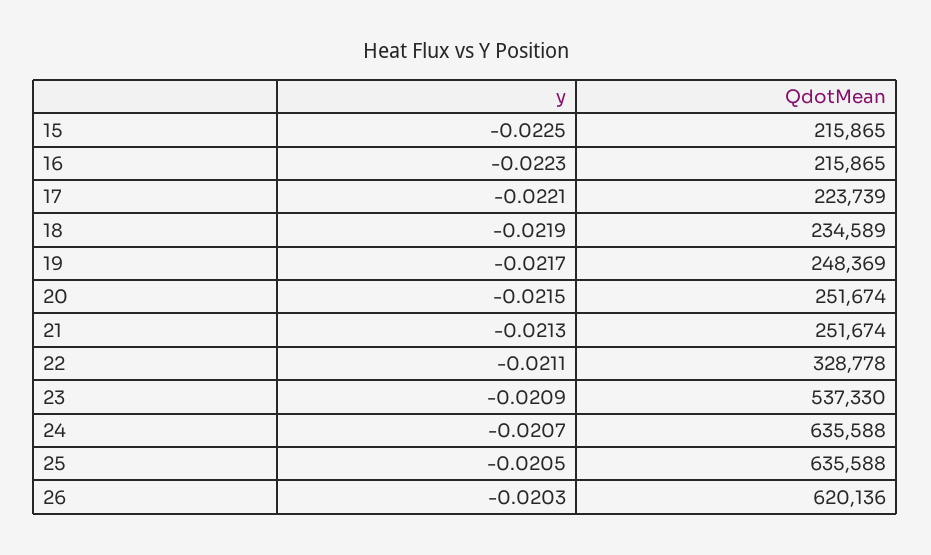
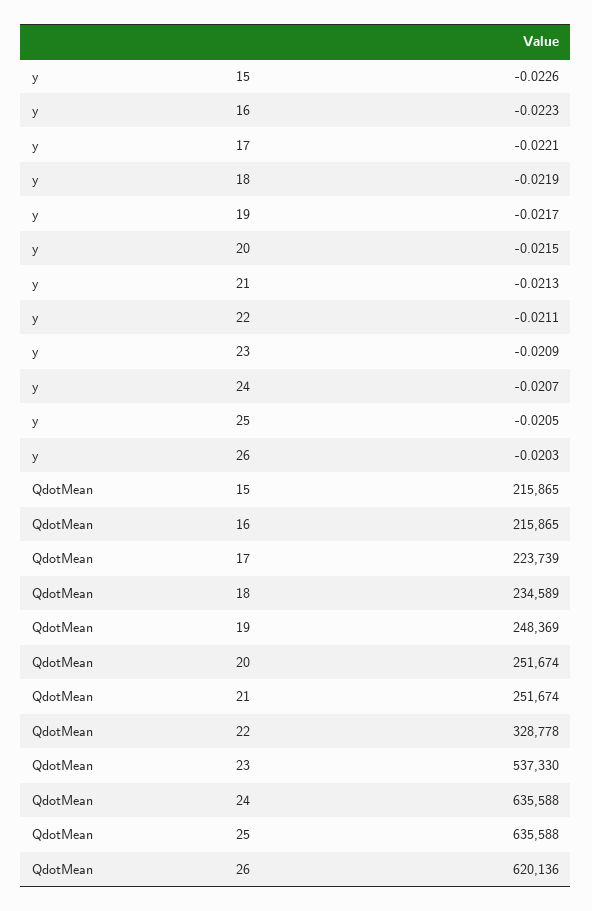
  {
    "y": {
-     "15": -0.0225,
+     "15": -0.0226,
      "16": -0.0223,
      "17": -0.0221,
      "18": -0.0219,
      "19": -0.0217,
      "20": -0.0215,
      "21": -0.0213,
      "22": -0.0211,
      "23": -0.0209,
      "24": -0.0207,
      "25": -0.0205,
      "26": -0.0203
    },
    "QdotMean": {
      "15": 215865,
      "16": 215865,
      "17": 223739,
      "18": 234589,
      "19": 248369,
      "20": 251674,
      "21": 251674,
      "22": 328778,
      "23": 537330,
      "24": 635588,
      "25": 635588,
      "26": 620136
    }
  }

